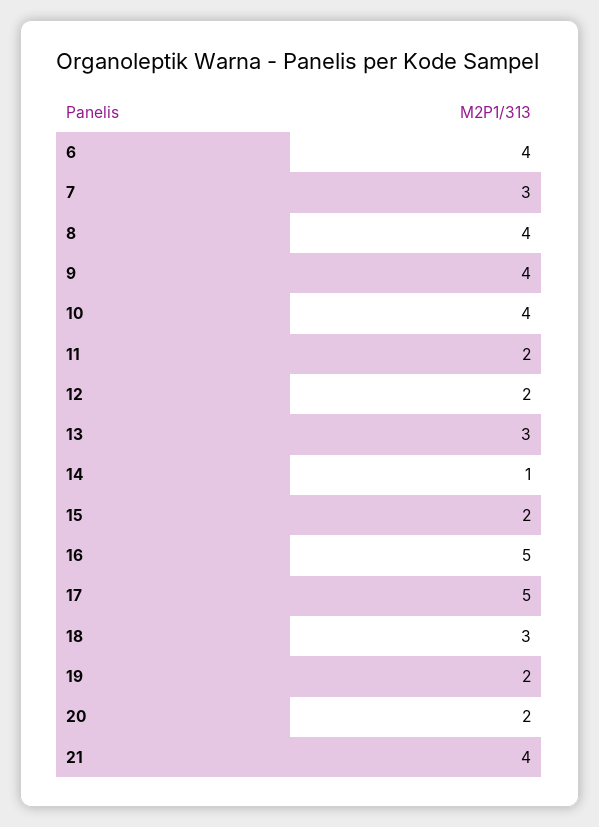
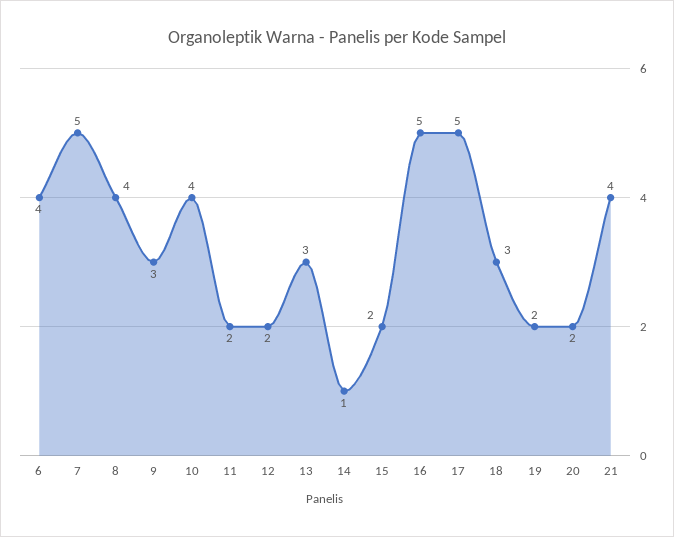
  {
    "6": 4,
-   "7": 3,
+   "7": 5,
    "8": 4,
-   "9": 4,
+   "9": 3,
    "10": 4,
    "11": 2,
    "12": 2,
    "13": 3,
    "14": 1,
    "15": 2,
    "16": 5,
    "17": 5,
    "18": 3,
    "19": 2,
    "20": 2,
    "21": 4
  }

